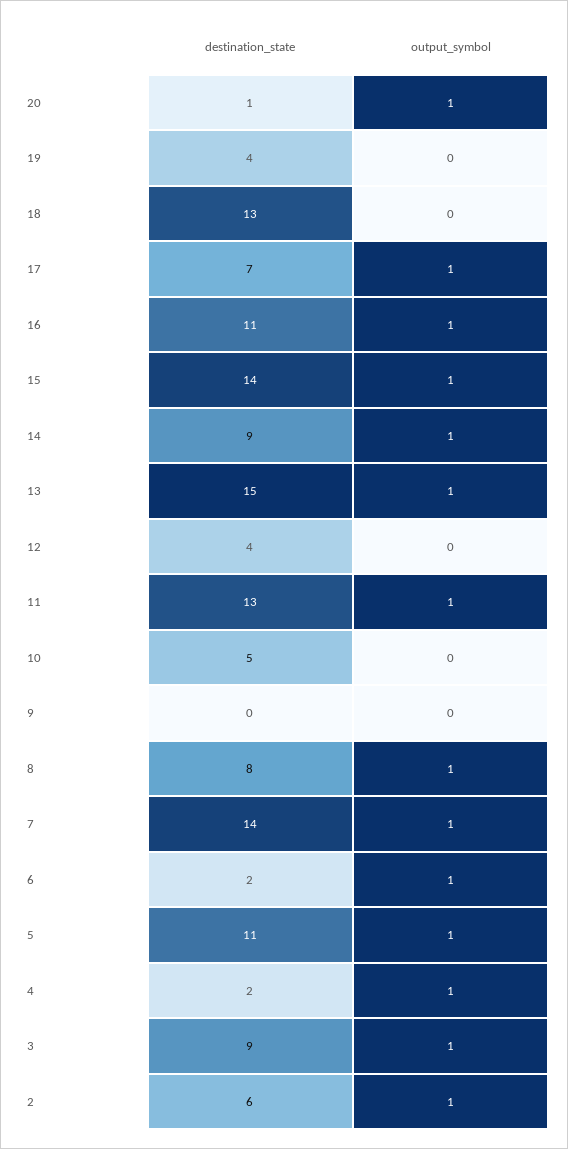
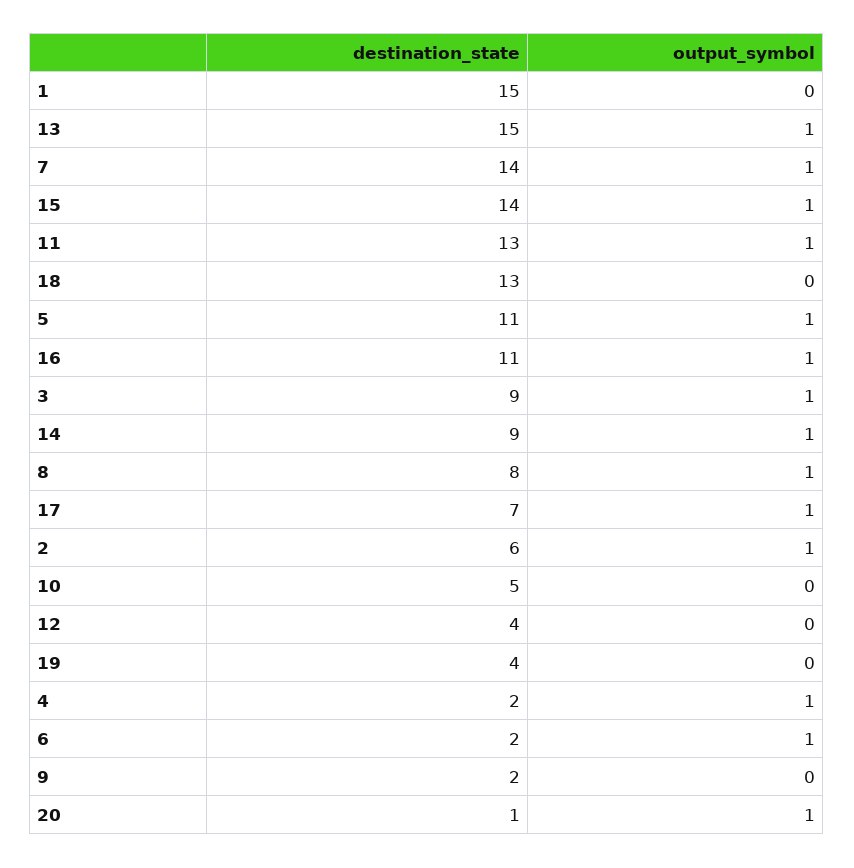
  {
    "destination_state": {
      "20": 1,
      "19": 4,
      "18": 13,
      "17": 7,
      "16": 11,
      "15": 14,
      "14": 9,
      "13": 15,
      "12": 4,
      "11": 13,
      "10": 5,
-     "9": 0,
+     "9": 2,
      "8": 8,
      "7": 14,
      "6": 2,
      "5": 11,
      "4": 2,
      "3": 9,
-     "2": 6
+     "2": 6,
+     "1": 15
    },
    "output_symbol": {
      "20": 1,
      "19": 0,
      "18": 0,
      "17": 1,
      "16": 1,
      "15": 1,
      "14": 1,
      "13": 1,
      "12": 0,
      "11": 1,
      "10": 0,
      "9": 0,
      "8": 1,
      "7": 1,
      "6": 1,
      "5": 1,
      "4": 1,
      "3": 1,
-     "2": 1
+     "2": 1,
+     "1": 0
    }
  }

